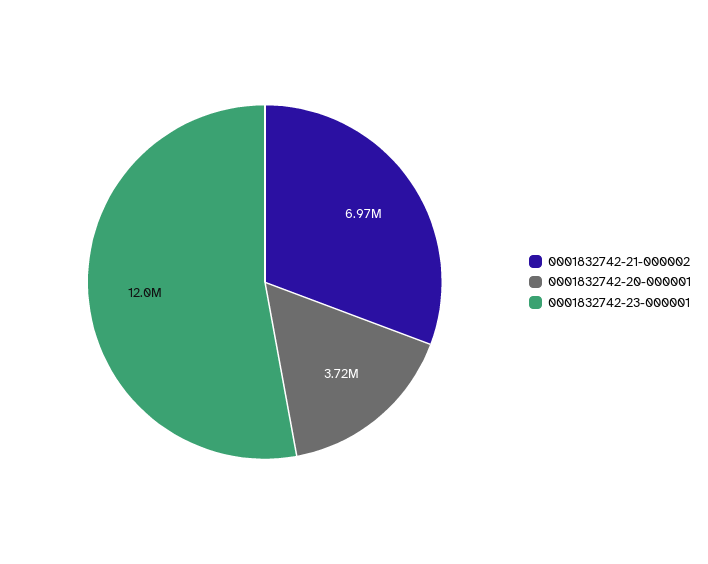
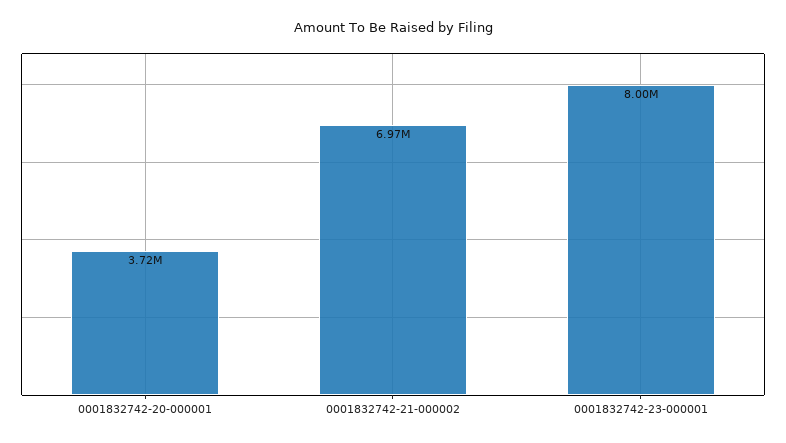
  {
    "0001832742-21-000002": 6970000,
    "0001832742-20-000001": 3720000,
-   "0001832742-23-000001": 12000000
+   "0001832742-23-000001": 8000000
  }

